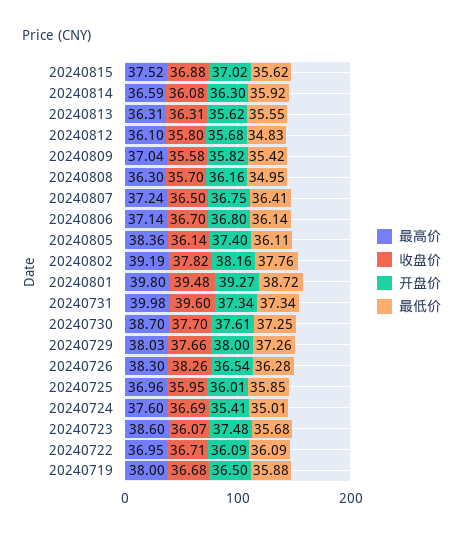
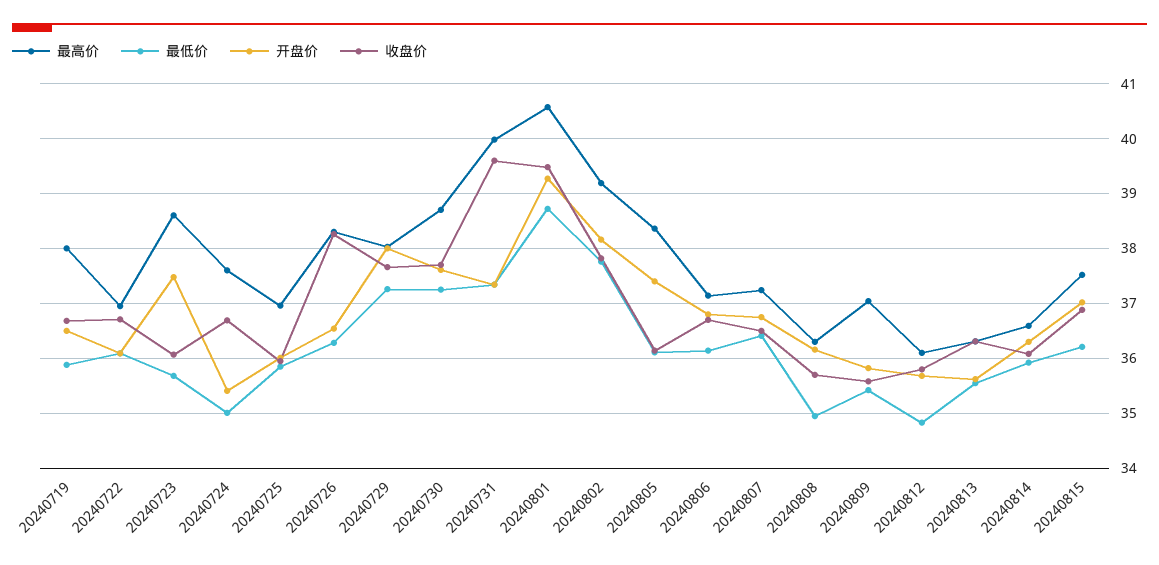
  {
    "最高价": {
      "20240815": 37.52,
      "20240814": 36.59,
      "20240813": 36.31,
      "20240812": 36.1,
      "20240809": 37.04,
      "20240808": 36.3,
      "20240807": 37.24,
      "20240806": 37.14,
      "20240805": 38.36,
      "20240802": 39.19,
-     "20240801": 39.8,
+     "20240801": 40.6,
      "20240731": 39.98,
      "20240730": 38.7,
      "20240729": 38.03,
      "20240726": 38.3,
      "20240725": 36.96,
      "20240724": 37.6,
      "20240723": 38.6,
      "20240722": 36.95,
      "20240719": 38
    },
    "收盘价": {
      "20240815": 36.88,
      "20240814": 36.08,
      "20240813": 36.31,
      "20240812": 35.8,
      "20240809": 35.58,
      "20240808": 35.7,
      "20240807": 36.5,
      "20240806": 36.7,
      "20240805": 36.14,
      "20240802": 37.82,
      "20240801": 39.48,
      "20240731": 39.6,
      "20240730": 37.7,
      "20240729": 37.66,
      "20240726": 38.26,
      "20240725": 35.95,
      "20240724": 36.69,
      "20240723": 36.07,
      "20240722": 36.71,
      "20240719": 36.68
    },
    "开盘价": {
      "20240815": 37.02,
      "20240814": 36.3,
      "20240813": 35.62,
      "20240812": 35.68,
      "20240809": 35.82,
      "20240808": 36.16,
      "20240807": 36.75,
      "20240806": 36.8,
      "20240805": 37.4,
      "20240802": 38.16,
      "20240801": 39.27,
      "20240731": 37.34,
      "20240730": 37.61,
      "20240729": 38,
      "20240726": 36.54,
      "20240725": 36.01,
      "20240724": 35.41,
      "20240723": 37.48,
      "20240722": 36.09,
      "20240719": 36.5
    },
    "最低价": {
-     "20240815": 35.62,
+     "20240815": 36.2,
      "20240814": 35.92,
      "20240813": 35.55,
      "20240812": 34.83,
      "20240809": 35.42,
      "20240808": 34.95,
      "20240807": 36.41,
      "20240806": 36.14,
      "20240805": 36.11,
      "20240802": 37.76,
      "20240801": 38.72,
      "20240731": 37.34,
      "20240730": 37.25,
      "20240729": 37.26,
      "20240726": 36.28,
      "20240725": 35.85,
      "20240724": 35.01,
      "20240723": 35.68,
      "20240722": 36.09,
      "20240719": 35.88
    }
  }

